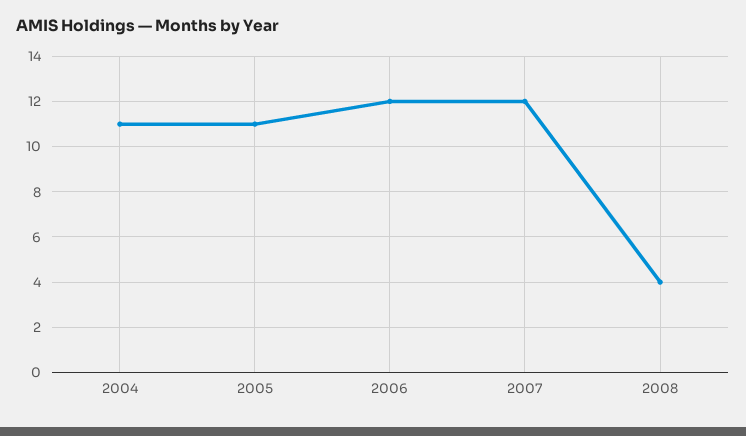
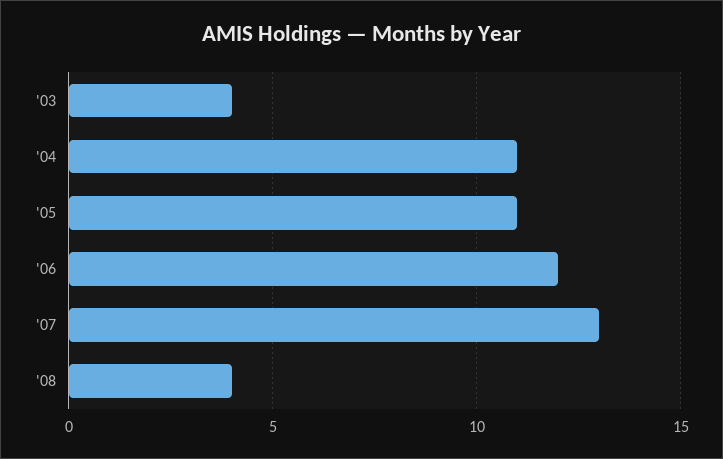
  {
    "2004": 11,
    "2005": 11,
    "2006": 12,
-   "2007": 12,
+   "2007": 13,
-   "2008": 4
+   "2008": 4,
+   "'03": 4
  }

